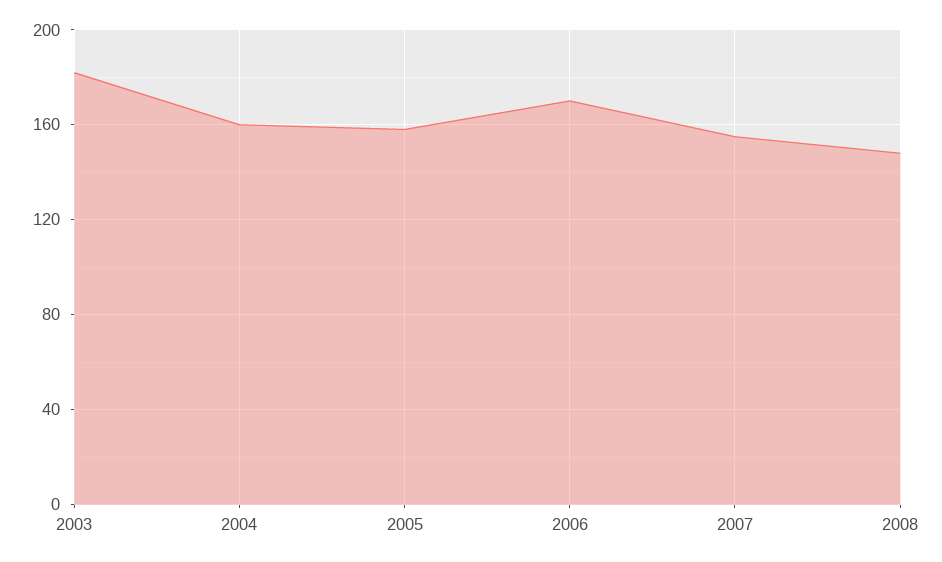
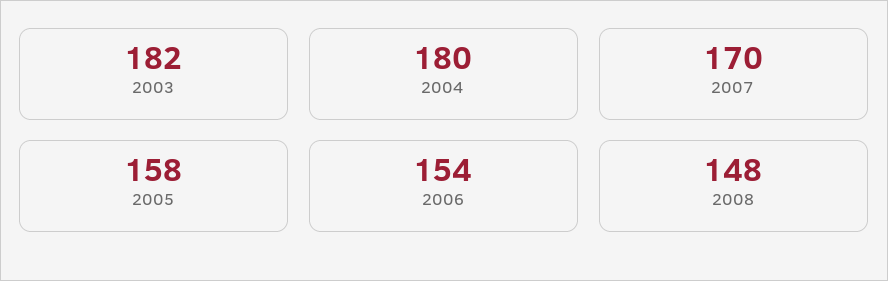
  {
    "2003": 182,
-   "2004": 160,
+   "2004": 180,
    "2005": 158,
-   "2006": 170,
+   "2006": 154,
-   "2007": 155,
+   "2007": 170,
    "2008": 148
  }

